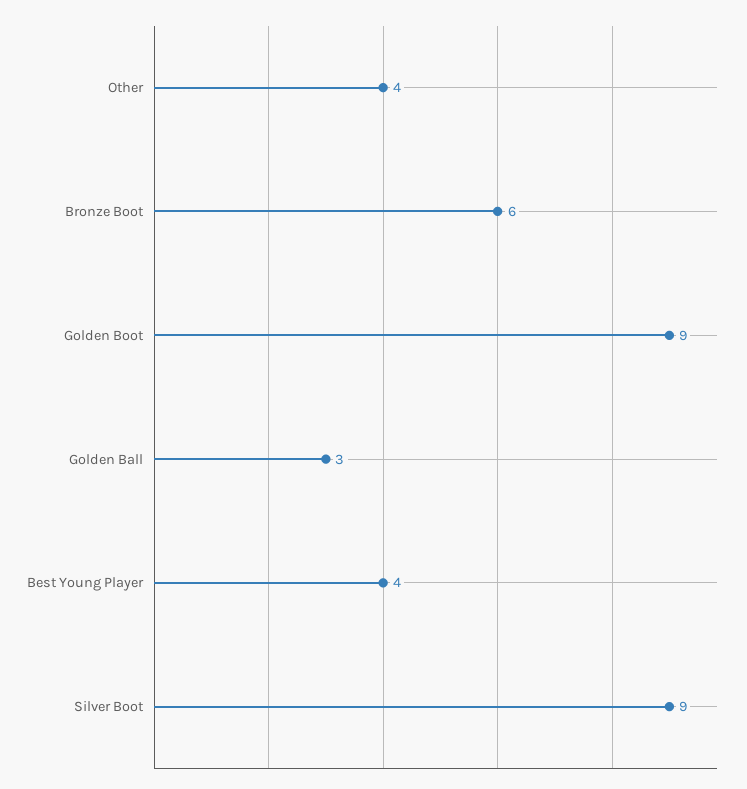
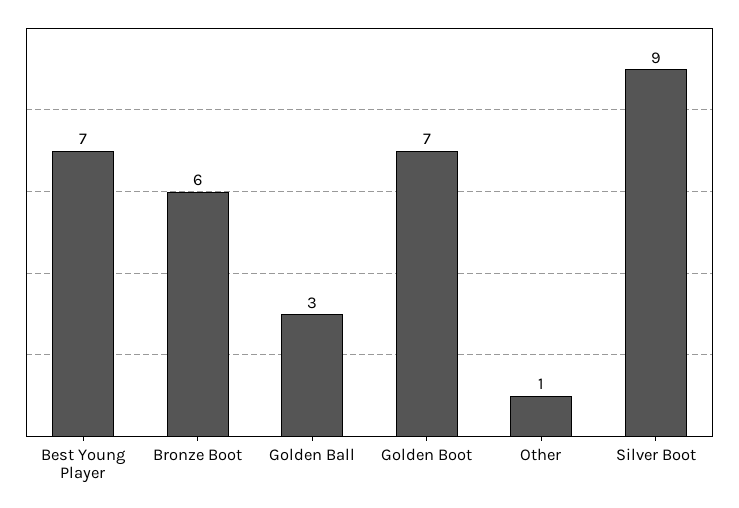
  {
-   "Other": 4,
+   "Other": 1,
    "Bronze Boot": 6,
-   "Golden Boot": 9,
+   "Golden Boot": 7,
    "Golden Ball": 3,
-   "Best Young Player": 4,
+   "Best Young Player": 7,
    "Silver Boot": 9
  }

